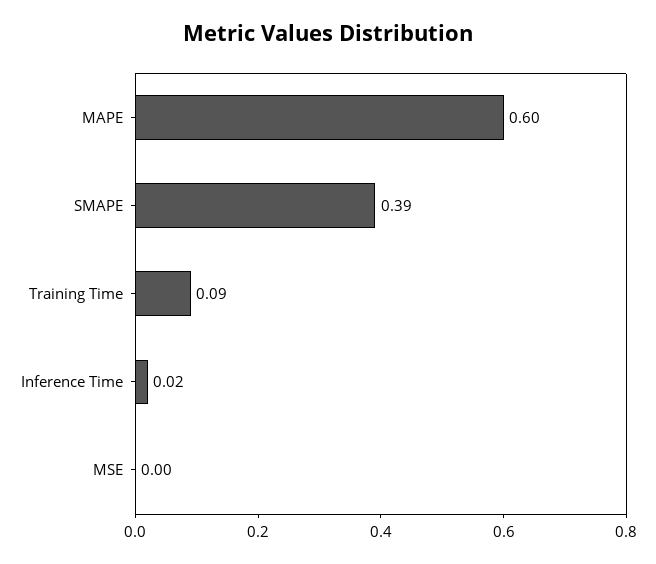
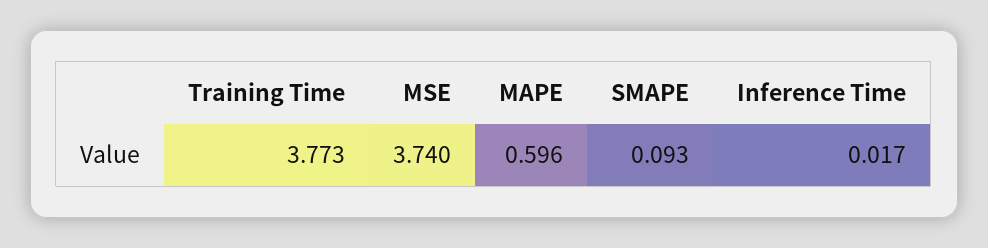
  {
    "MAPE": 0.596,
-   "SMAPE": 0.39,
+   "SMAPE": 0.093,
-   "Training Time": 0.09,
+   "Training Time": 3.773,
    "Inference Time": 0.017,
-   "MSE": 0
+   "MSE": 3.74
  }

